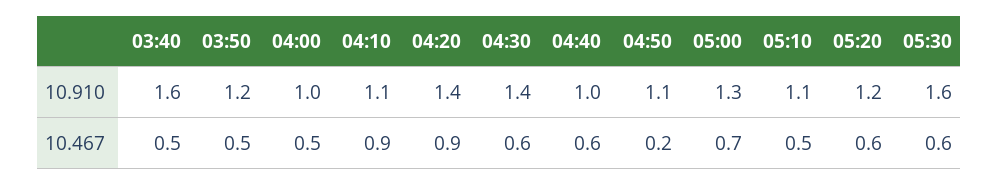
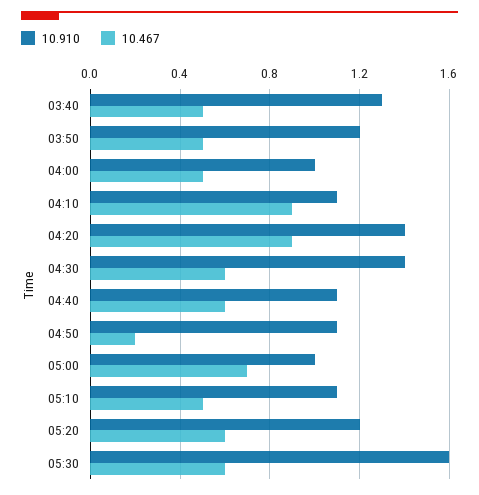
  {
    "10.910": {
-     "03:40": 1.6,
+     "03:40": 1.3,
      "03:50": 1.2,
      "04:00": 1,
      "04:10": 1.1,
      "04:20": 1.4,
      "04:30": 1.4,
-     "04:40": 1,
+     "04:40": 1.1,
      "04:50": 1.1,
-     "05:00": 1.3,
+     "05:00": 1,
      "05:10": 1.1,
      "05:20": 1.2,
      "05:30": 1.6
    },
    "10.467": {
      "03:40": 0.5,
      "03:50": 0.5,
      "04:00": 0.5,
      "04:10": 0.9,
      "04:20": 0.9,
      "04:30": 0.6,
      "04:40": 0.6,
      "04:50": 0.2,
      "05:00": 0.7,
      "05:10": 0.5,
      "05:20": 0.6,
      "05:30": 0.6
    }
  }

